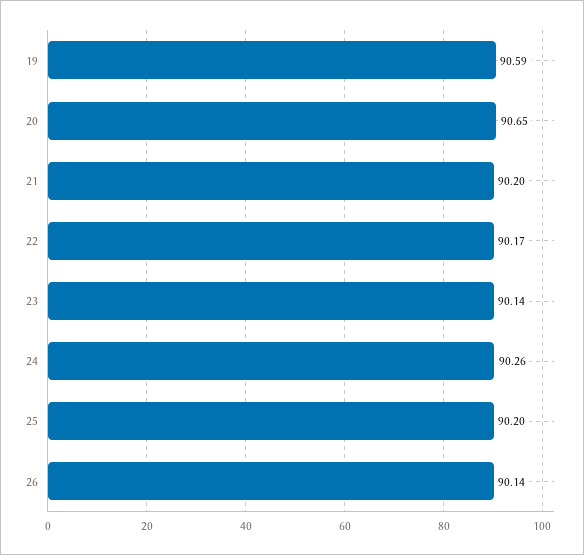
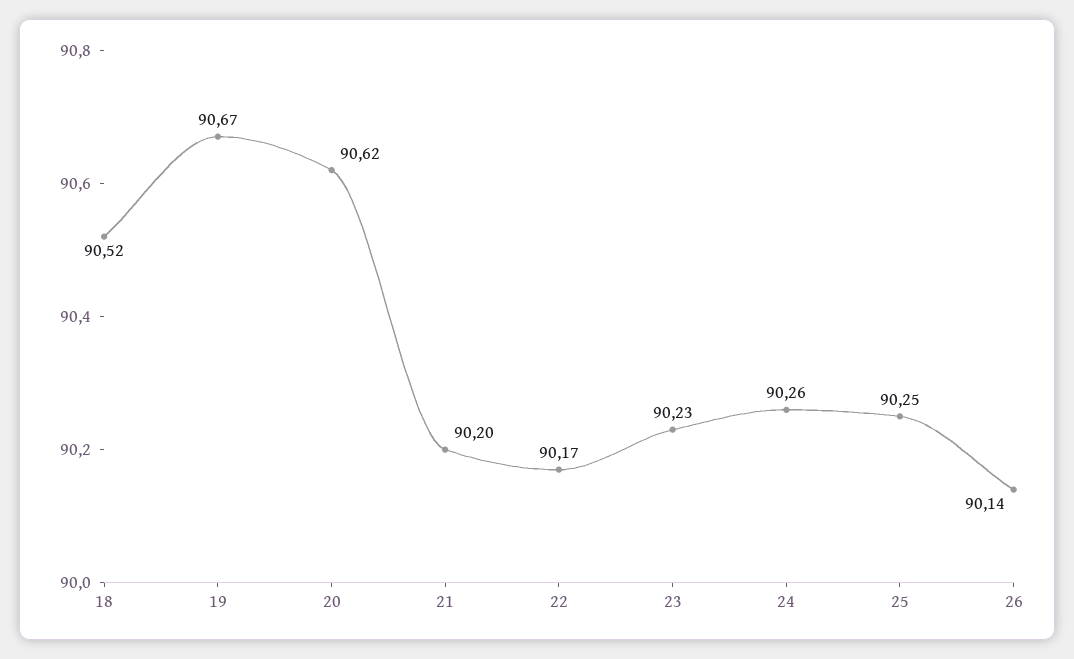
  {
-   "19": 90.59,
+   "19": 90.67,
-   "20": 90.65,
+   "20": 90.62,
    "21": 90.2,
    "22": 90.17,
-   "23": 90.14,
+   "23": 90.23,
    "24": 90.26,
-   "25": 90.2,
+   "25": 90.25,
-   "26": 90.14
+   "26": 90.14,
+   "18": 90.52
  }

